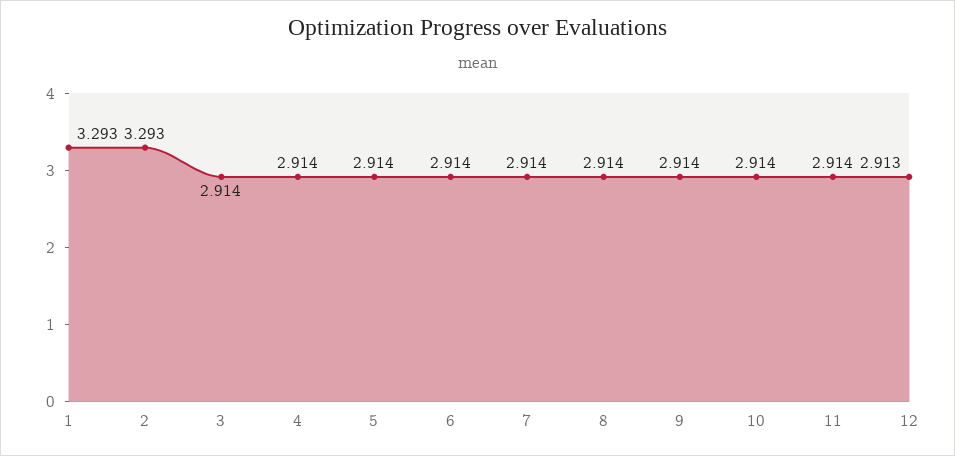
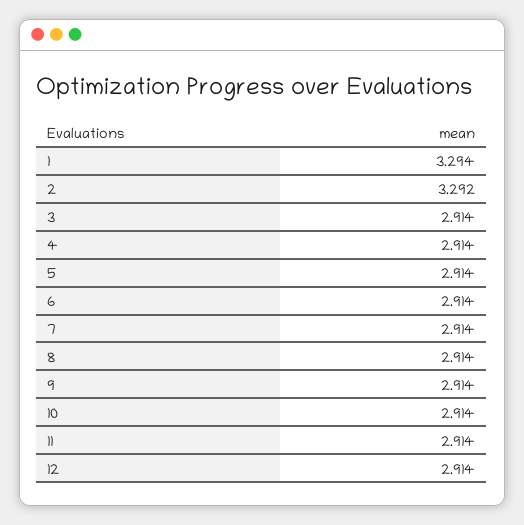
  {
-   "1": 3.293,
+   "1": 3.294,
-   "2": 3.293,
+   "2": 3.292,
    "3": 2.914,
    "4": 2.914,
    "5": 2.914,
    "6": 2.914,
    "7": 2.914,
    "8": 2.914,
    "9": 2.914,
    "10": 2.914,
    "11": 2.914,
-   "12": 2.913
+   "12": 2.914
  }

